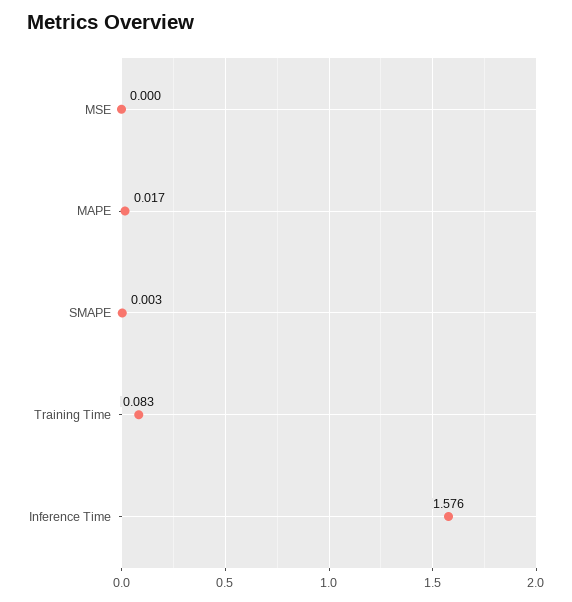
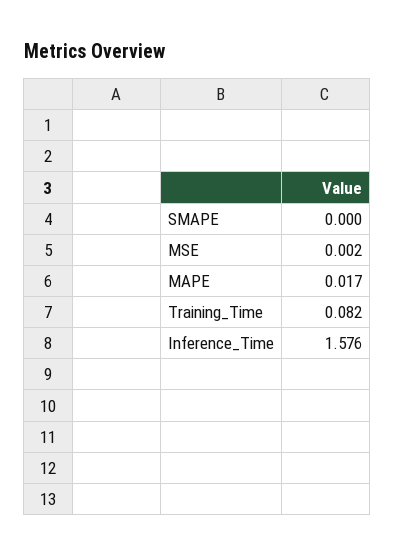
  {
-   "MSE": 0,
+   "MSE": 0.002,
    "MAPE": 0.017,
-   "SMAPE": 0.003,
+   "SMAPE": 0,
-   "Training Time": 0.083,
+   "Training Time": 0.082,
    "Inference Time": 1.576
  }

